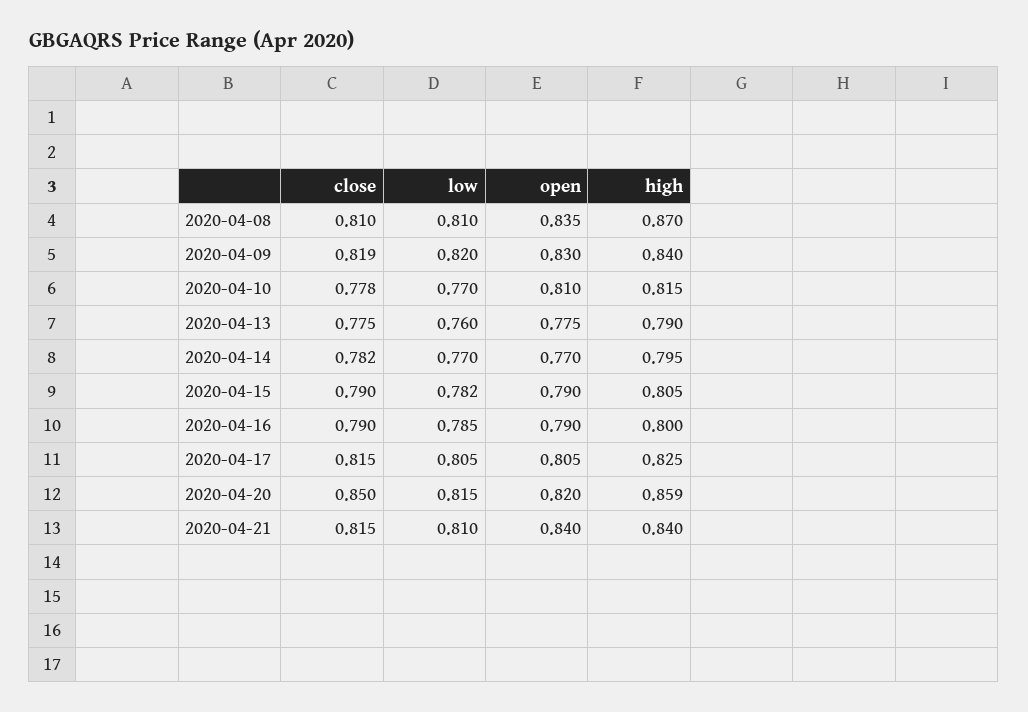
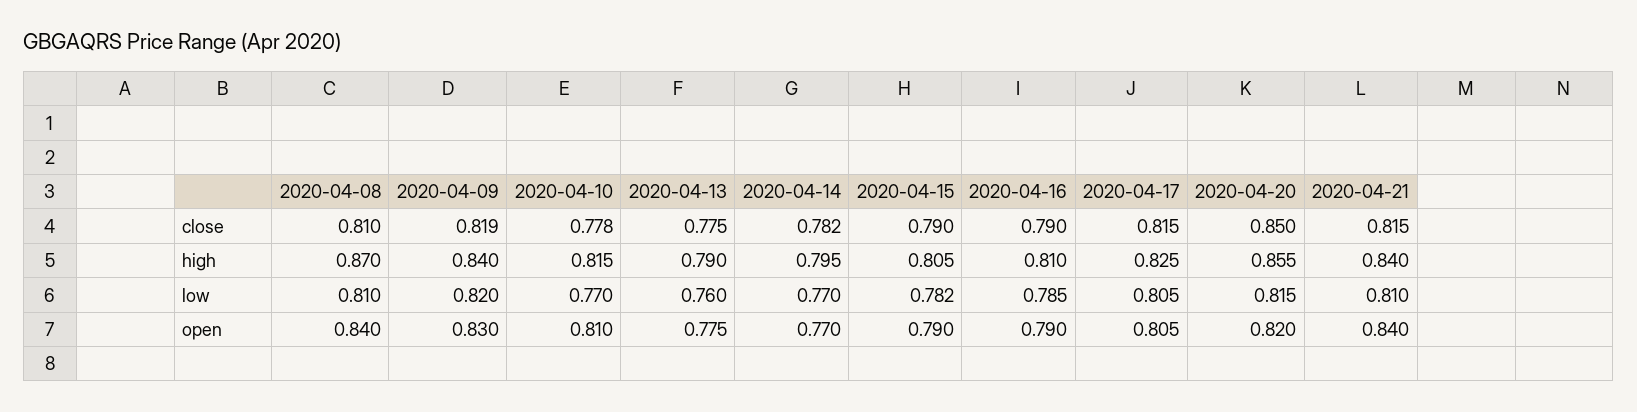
  {
    "close": {
      "2020-04-08": 0.81,
      "2020-04-09": 0.819,
      "2020-04-10": 0.778,
      "2020-04-13": 0.775,
      "2020-04-14": 0.782,
      "2020-04-15": 0.79,
      "2020-04-16": 0.79,
      "2020-04-17": 0.815,
      "2020-04-20": 0.85,
      "2020-04-21": 0.815
    },
    "low": {
      "2020-04-08": 0.81,
      "2020-04-09": 0.82,
      "2020-04-10": 0.77,
      "2020-04-13": 0.76,
      "2020-04-14": 0.77,
      "2020-04-15": 0.782,
      "2020-04-16": 0.785,
      "2020-04-17": 0.805,
      "2020-04-20": 0.815,
      "2020-04-21": 0.81
    },
    "open": {
-     "2020-04-08": 0.835,
+     "2020-04-08": 0.84,
      "2020-04-09": 0.83,
      "2020-04-10": 0.81,
      "2020-04-13": 0.775,
      "2020-04-14": 0.77,
      "2020-04-15": 0.79,
      "2020-04-16": 0.79,
      "2020-04-17": 0.805,
      "2020-04-20": 0.82,
      "2020-04-21": 0.84
    },
    "high": {
      "2020-04-08": 0.87,
      "2020-04-09": 0.84,
      "2020-04-10": 0.815,
      "2020-04-13": 0.79,
      "2020-04-14": 0.795,
      "2020-04-15": 0.805,
-     "2020-04-16": 0.8,
+     "2020-04-16": 0.81,
      "2020-04-17": 0.825,
-     "2020-04-20": 0.859,
+     "2020-04-20": 0.855,
      "2020-04-21": 0.84
    }
  }

